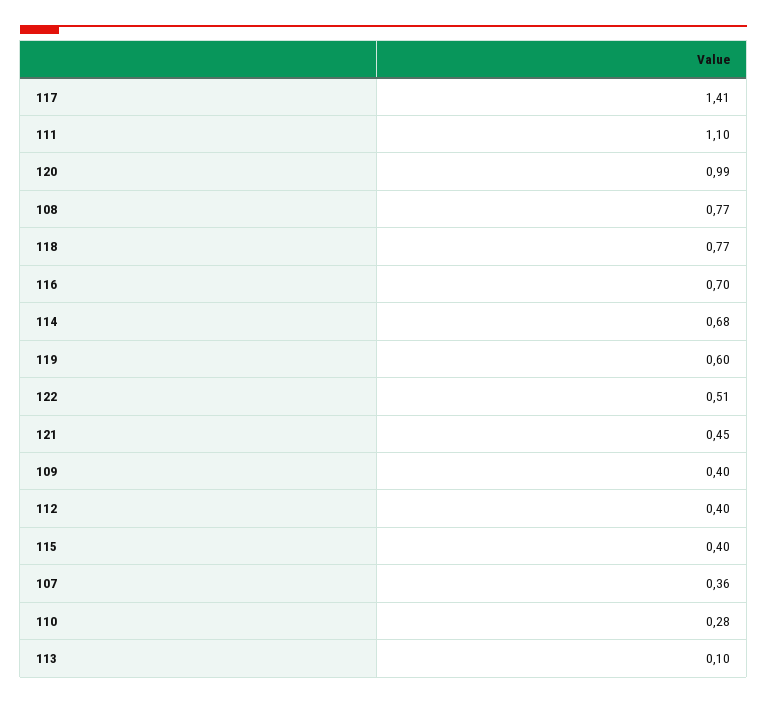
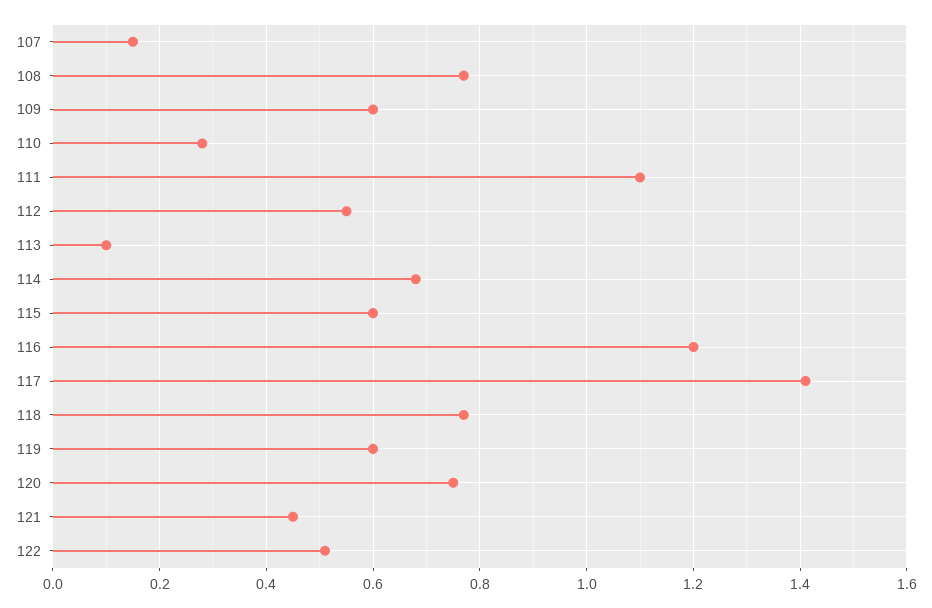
  {
    "117": 1.41,
    "111": 1.1,
-   "120": 0.99,
+   "120": 0.75,
    "108": 0.77,
    "118": 0.77,
-   "116": 0.7,
+   "116": 1.2,
    "114": 0.68,
    "119": 0.6,
    "122": 0.51,
    "121": 0.45,
-   "109": 0.4,
+   "109": 0.6,
-   "112": 0.4,
+   "112": 0.55,
-   "115": 0.4,
+   "115": 0.6,
-   "107": 0.36,
+   "107": 0.15,
    "110": 0.28,
    "113": 0.1
  }

